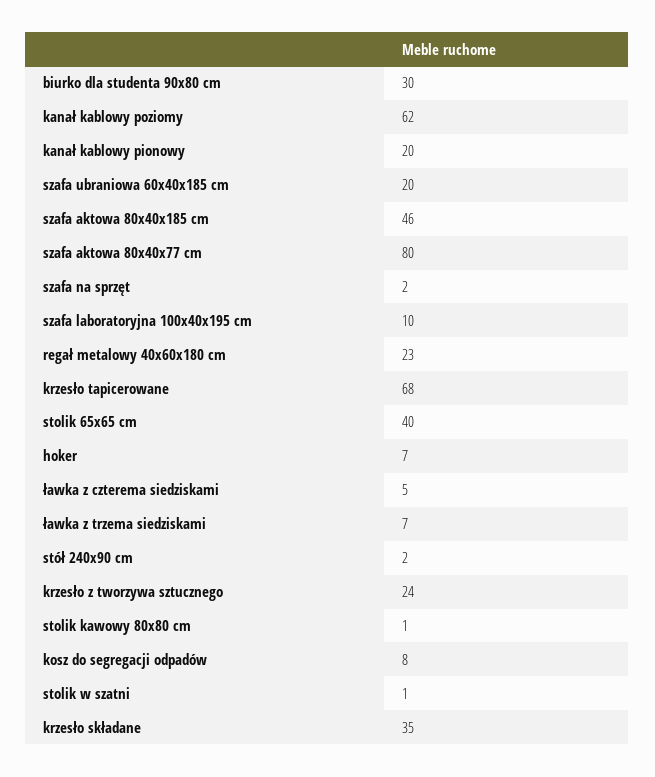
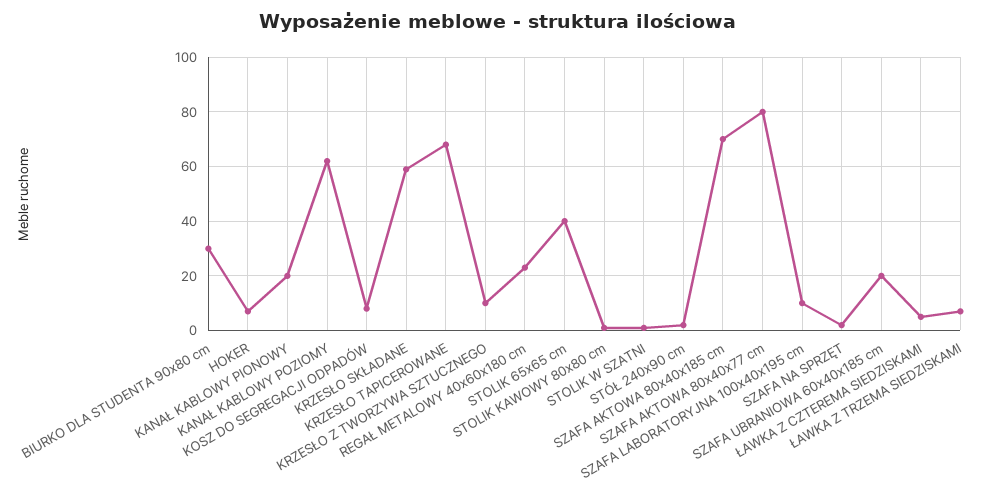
  {
    "biurko dla studenta 90x80 cm": 30,
    "kanał kablowy poziomy": 62,
    "kanał kablowy pionowy": 20,
    "szafa ubraniowa 60x40x185 cm": 20,
-   "szafa aktowa 80x40x185 cm": 46,
+   "szafa aktowa 80x40x185 cm": 70,
    "szafa aktowa 80x40x77 cm": 80,
    "szafa na sprzęt": 2,
    "szafa laboratoryjna 100x40x195 cm": 10,
    "regał metalowy 40x60x180 cm": 23,
    "krzesło tapicerowane": 68,
    "stolik 65x65 cm": 40,
    "hoker": 7,
    "ławka z czterema siedziskami": 5,
    "ławka z trzema siedziskami": 7,
    "stół 240x90 cm": 2,
-   "krzesło z tworzywa sztucznego": 24,
+   "krzesło z tworzywa sztucznego": 10,
    "stolik kawowy 80x80 cm": 1,
    "kosz do segregacji odpadów": 8,
    "stolik w szatni": 1,
-   "krzesło składane": 35
+   "krzesło składane": 60
  }

